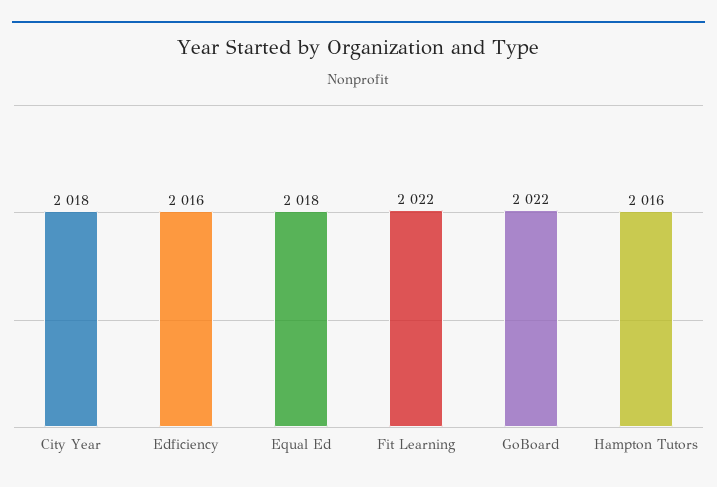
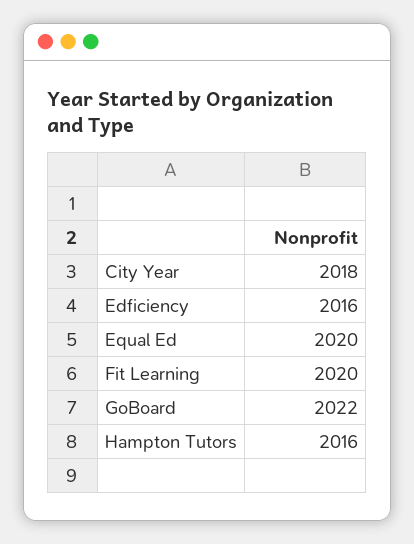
  {
    "City Year": 2018,
    "Edficiency": 2016,
-   "Equal Ed": 2018,
+   "Equal Ed": 2020,
-   "Fit Learning": 2022,
+   "Fit Learning": 2020,
    "GoBoard": 2022,
    "Hampton Tutors": 2016
  }

